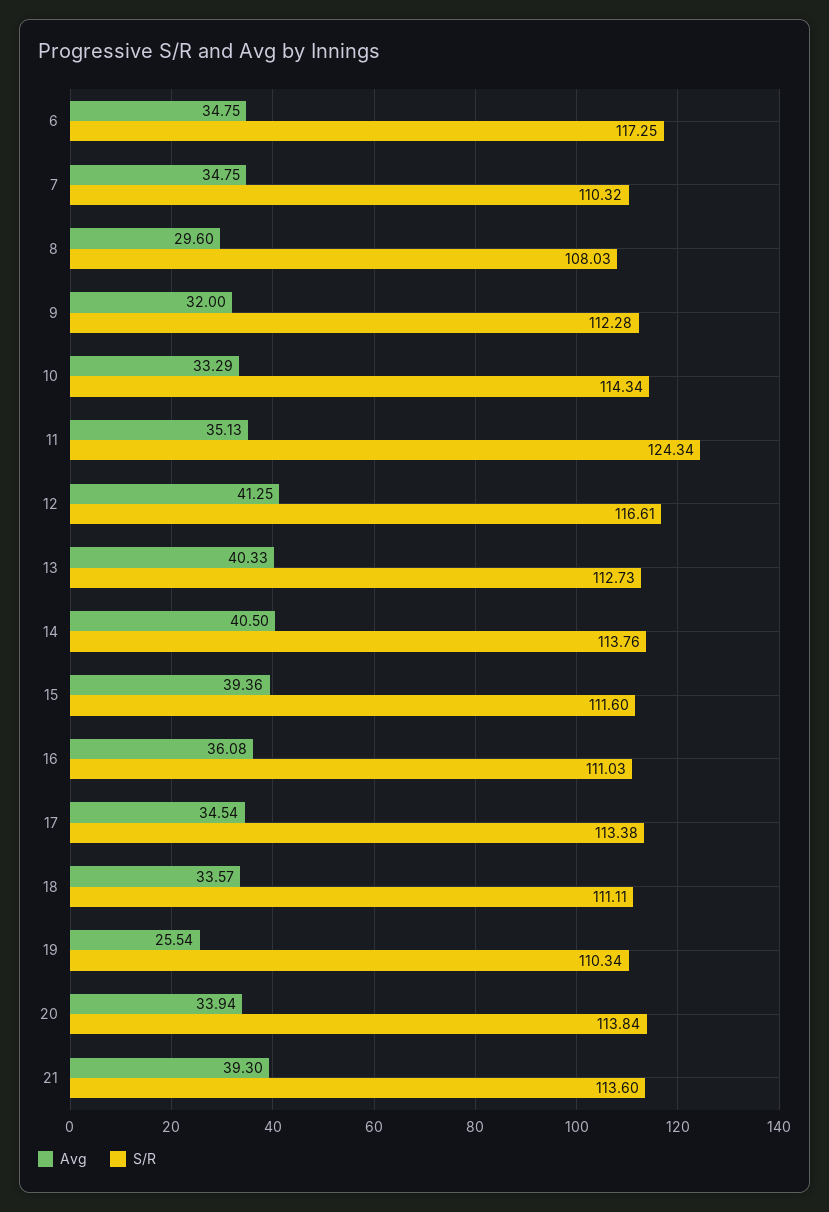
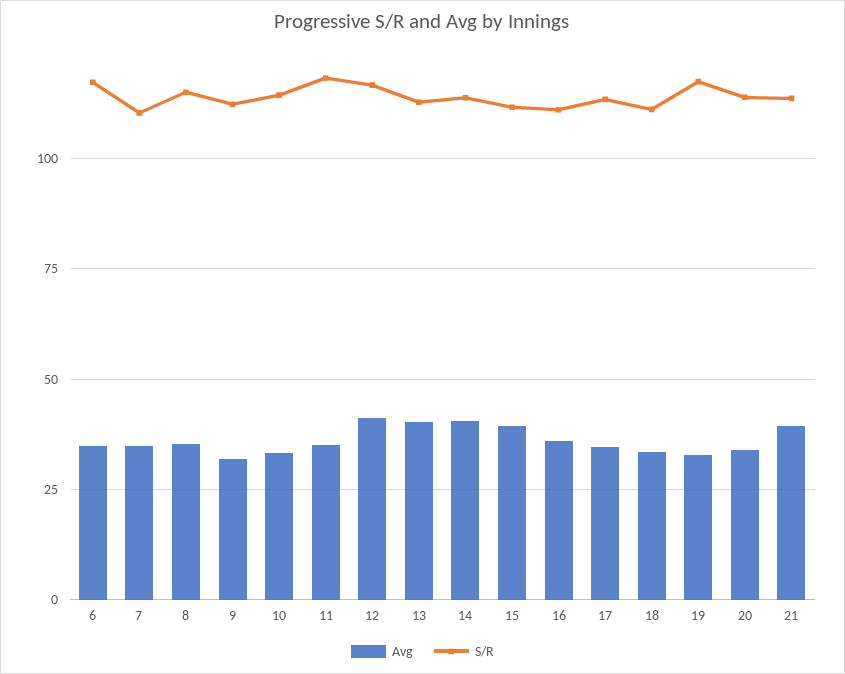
  {
    "Avg": {
      "6": 34.75,
      "7": 34.75,
-     "8": 29.6,
+     "8": 35,
      "9": 32,
      "10": 33.29,
      "11": 35.13,
      "12": 41.25,
      "13": 40.33,
      "14": 40.5,
      "15": 39.36,
      "16": 36.08,
      "17": 34.54,
      "18": 33.57,
-     "19": 25.54,
+     "19": 32.5,
      "20": 33.94,
      "21": 39.3
    },
    "S/R": {
      "6": 117.25,
      "7": 110.32,
-     "8": 108.03,
+     "8": 115,
      "9": 112.28,
      "10": 114.34,
-     "11": 124.34,
+     "11": 117.5,
      "12": 116.61,
      "13": 112.73,
      "14": 113.76,
      "15": 111.6,
      "16": 111.03,
      "17": 113.38,
      "18": 111.11,
-     "19": 110.34,
+     "19": 117.5,
      "20": 113.84,
      "21": 113.6
    }
  }

